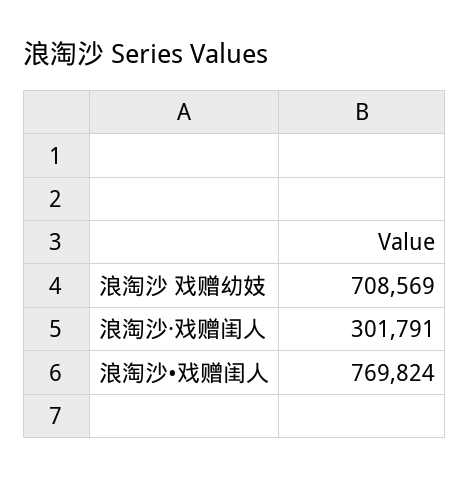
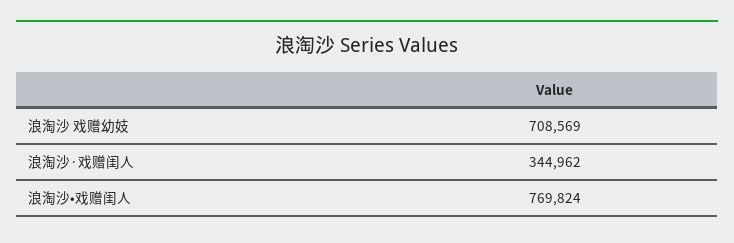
  {
    "浪淘沙 戏赠幼妓": 708569,
-   "浪淘沙·戏赠闺人": 301791,
+   "浪淘沙·戏赠闺人": 344962,
    "浪淘沙•戏赠闺人": 769824
  }

